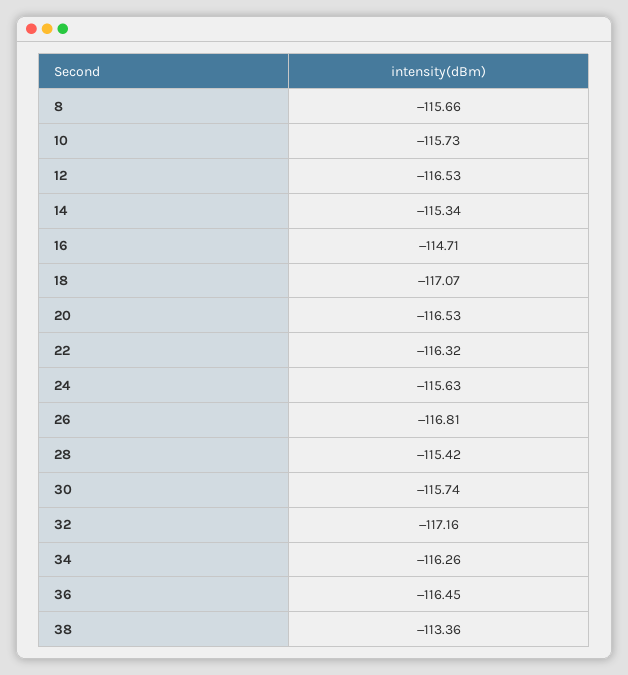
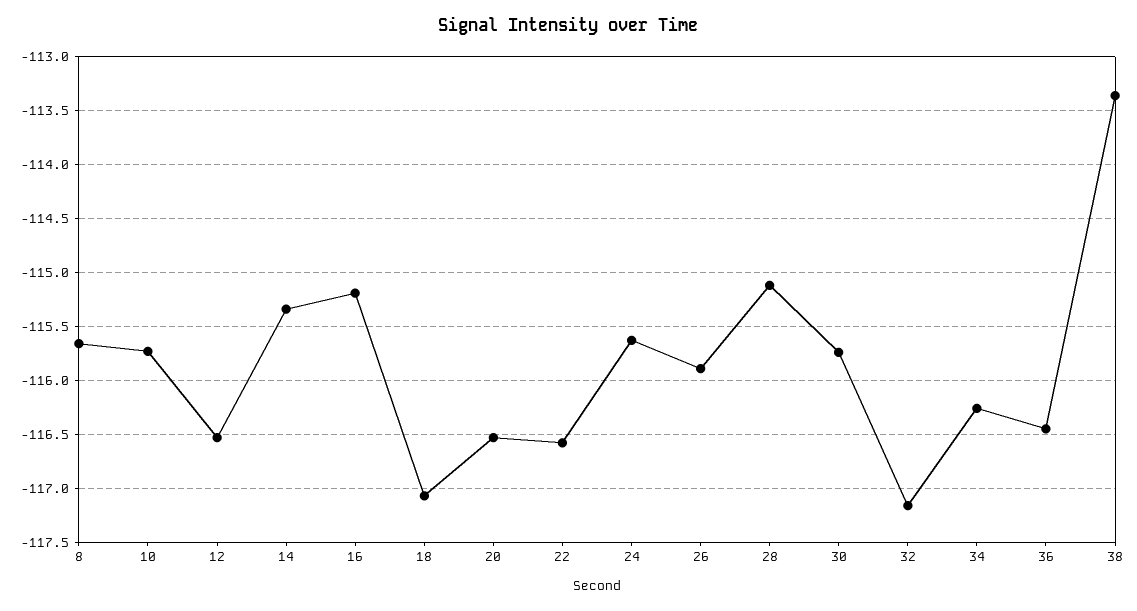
  {
    "8": -115.66,
    "10": -115.73,
    "12": -116.53,
    "14": -115.34,
-   "16": -114.71,
+   "16": -115.2,
    "18": -117.07,
    "20": -116.53,
-   "22": -116.32,
+   "22": -116.6,
    "24": -115.63,
-   "26": -116.81,
+   "26": -115.9,
-   "28": -115.42,
+   "28": -115.1,
    "30": -115.74,
    "32": -117.16,
    "34": -116.26,
    "36": -116.45,
    "38": -113.36
  }

